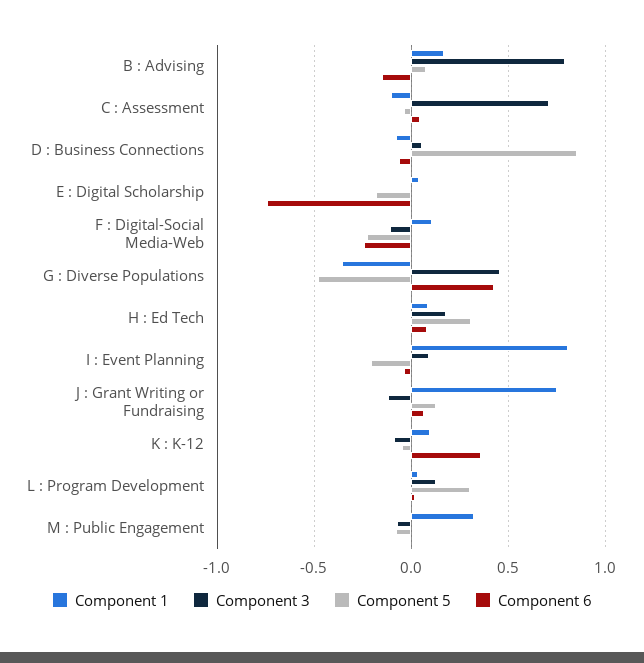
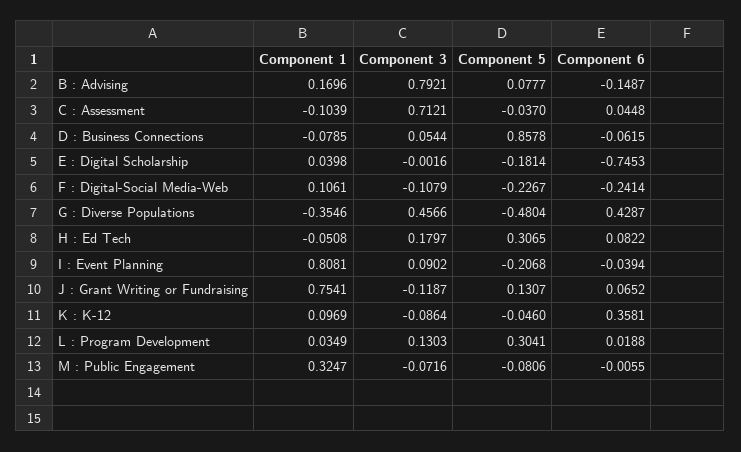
  {
    "Component 1": {
      "B : Advising": 0.1696,
      "C : Assessment": -0.1039,
      "D : Business Connections": -0.0785,
      "E : Digital Scholarship": 0.0398,
      "F : Digital-Social Media-Web": 0.1061,
      "G : Diverse Populations": -0.3546,
-     "H : Ed Tech": 0.1,
+     "H : Ed Tech": -0.0508,
      "I : Event Planning": 0.8081,
      "J : Grant Writing or Fundraising": 0.7541,
      "K : K-12": 0.0969,
      "L : Program Development": 0.0349,
      "M : Public Engagement": 0.3247
    },
    "Component 3": {
      "B : Advising": 0.7921,
      "C : Assessment": 0.7121,
      "D : Business Connections": 0.0544,
      "E : Digital Scholarship": -0.0016,
      "F : Digital-Social Media-Web": -0.1079,
      "G : Diverse Populations": 0.4566,
      "H : Ed Tech": 0.1797,
      "I : Event Planning": 0.0902,
      "J : Grant Writing or Fundraising": -0.1187,
      "K : K-12": -0.0864,
      "L : Program Development": 0.1303,
      "M : Public Engagement": -0.0716
    },
    "Component 5": {
      "B : Advising": 0.0777,
      "C : Assessment": -0.037,
      "D : Business Connections": 0.8578,
      "E : Digital Scholarship": -0.1814,
      "F : Digital-Social Media-Web": -0.2267,
      "G : Diverse Populations": -0.4804,
      "H : Ed Tech": 0.3065,
      "I : Event Planning": -0.2068,
      "J : Grant Writing or Fundraising": 0.1307,
      "K : K-12": -0.046,
      "L : Program Development": 0.3041,
      "M : Public Engagement": -0.0806
    },
    "Component 6": {
      "B : Advising": -0.1487,
      "C : Assessment": 0.0448,
      "D : Business Connections": -0.0615,
      "E : Digital Scholarship": -0.7453,
      "F : Digital-Social Media-Web": -0.2414,
      "G : Diverse Populations": 0.4287,
      "H : Ed Tech": 0.0822,
      "I : Event Planning": -0.0394,
      "J : Grant Writing or Fundraising": 0.0652,
      "K : K-12": 0.3581,
      "L : Program Development": 0.0188,
      "M : Public Engagement": -0.0055
    }
  }

